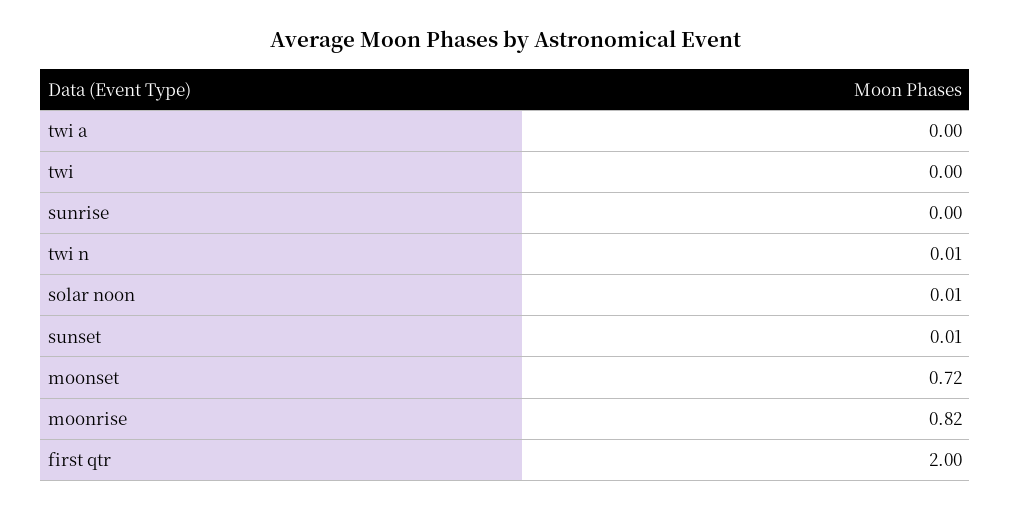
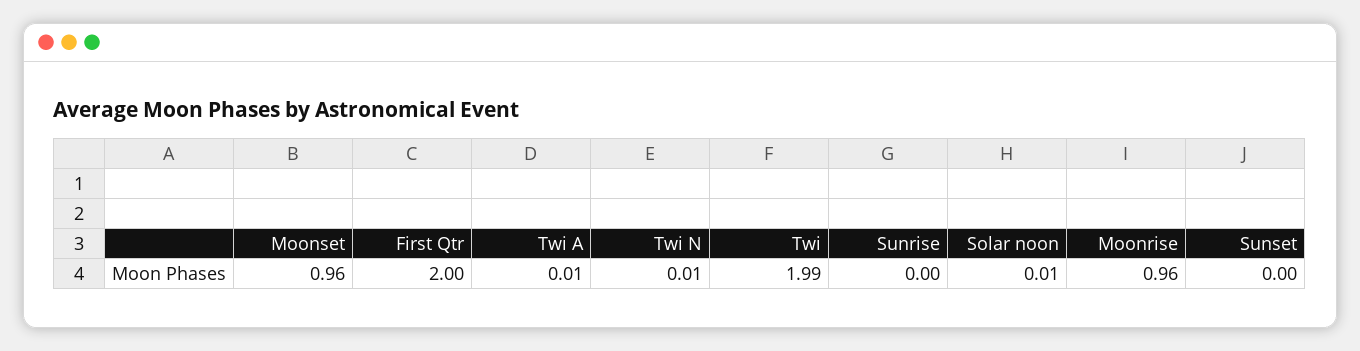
  {
-   "twi a": 0,
+   "twi a": 0.01,
-   "twi": 0,
+   "twi": 1.99,
    "sunrise": 0,
    "twi n": 0.01,
    "solar noon": 0.01,
-   "sunset": 0.01,
+   "sunset": 0,
-   "moonset": 0.72,
+   "moonset": 0.96,
-   "moonrise": 0.82,
+   "moonrise": 0.96,
    "first qtr": 2
  }

